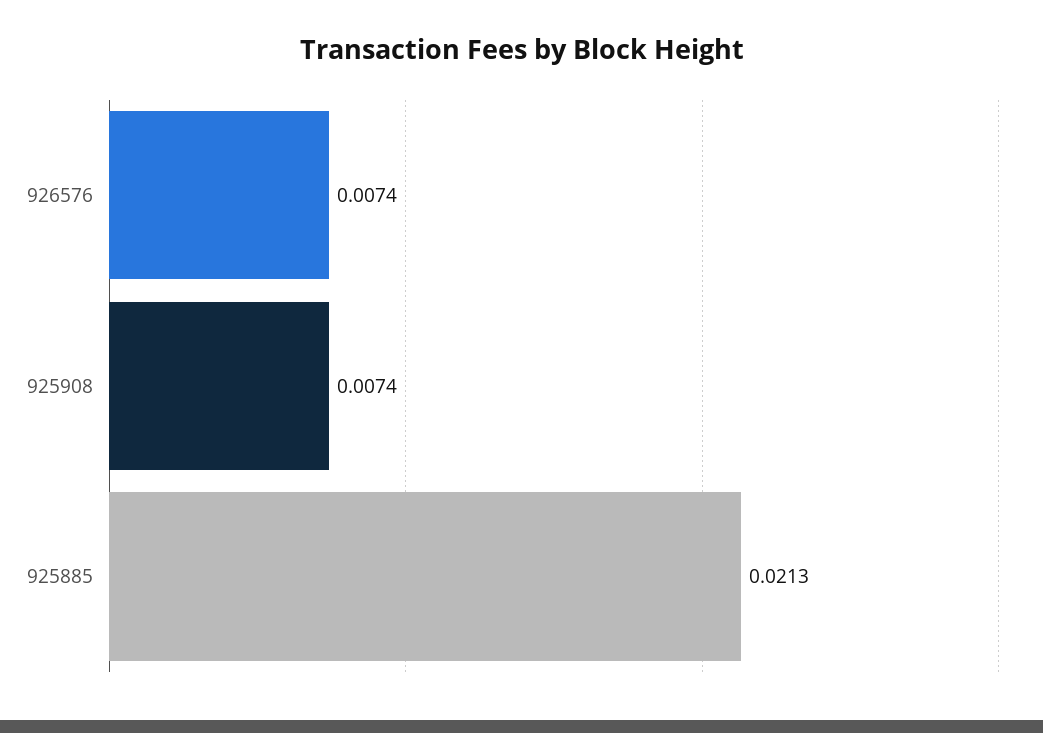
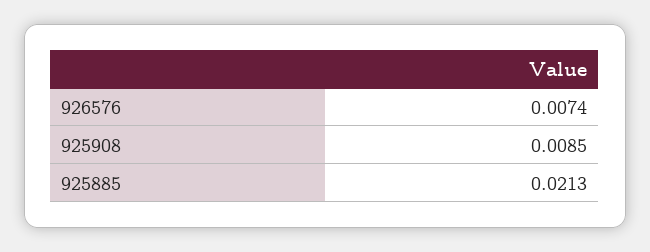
  {
    "926576": 0.0074,
-   "925908": 0.0074,
+   "925908": 0.0085,
    "925885": 0.0213
  }

